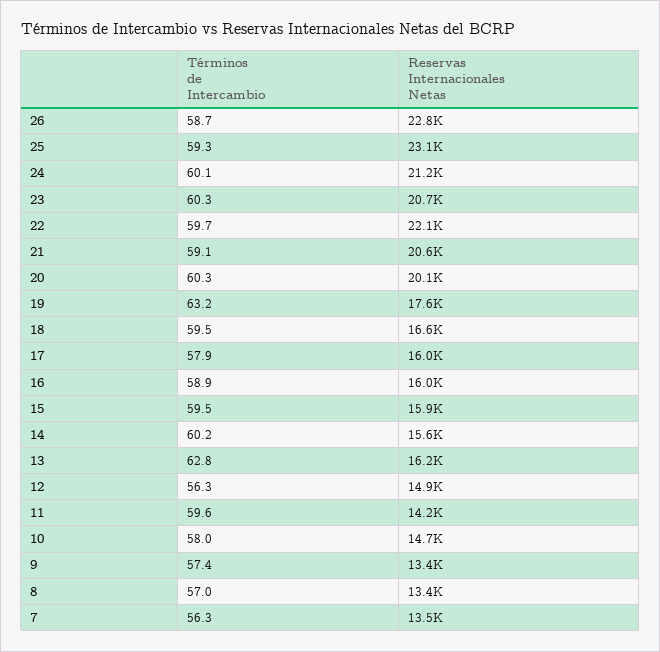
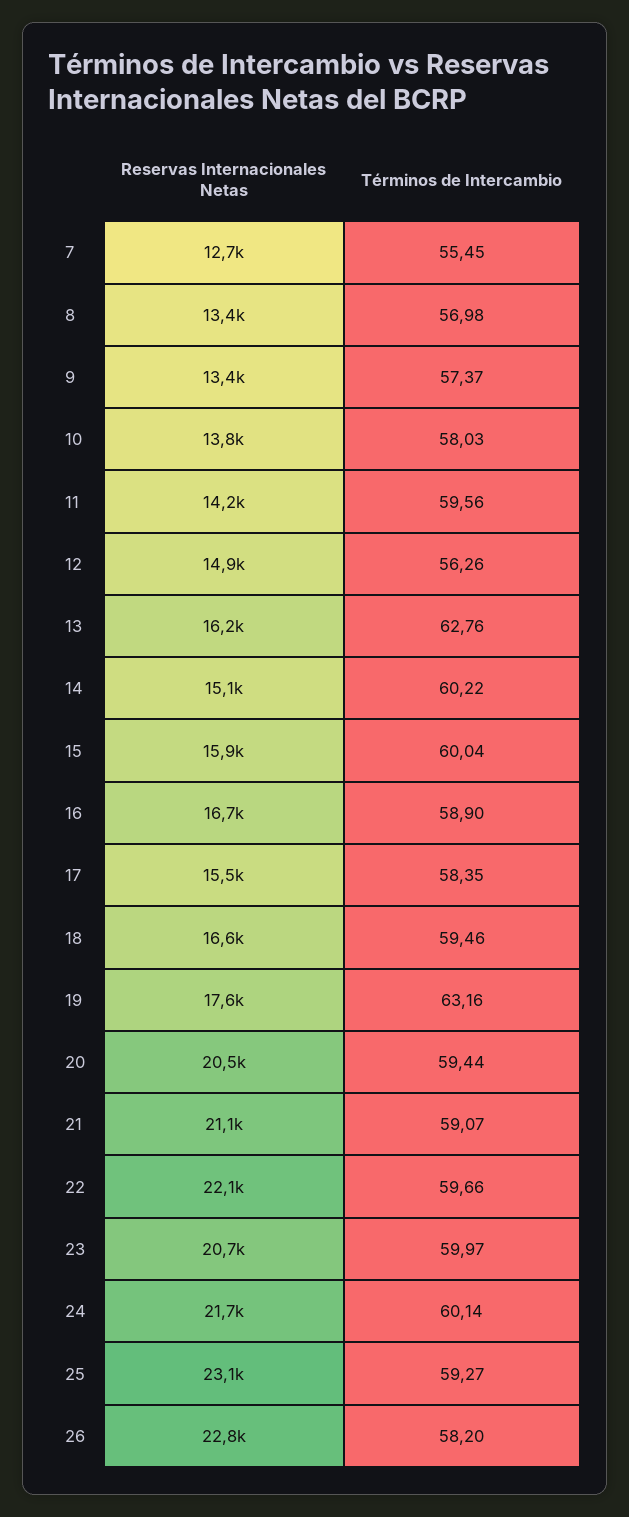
  {
    "Términos de Intercambio": {
-     "26": 58.7,
+     "26": 58.2,
      "25": 59.27,
      "24": 60.14,
-     "23": 60.3,
+     "23": 59.97,
      "22": 59.66,
      "21": 59.07,
-     "20": 60.3,
+     "20": 59.44,
      "19": 63.16,
      "18": 59.46,
-     "17": 57.9,
+     "17": 58.35,
      "16": 58.9,
-     "15": 59.5,
+     "15": 60.04,
      "14": 60.22,
      "13": 62.76,
      "12": 56.26,
      "11": 59.56,
      "10": 58.03,
      "9": 57.37,
      "8": 56.98,
-     "7": 56.3
+     "7": 55.45
    },
    "Reservas Internacionales Netas": {
      "26": 22800,
      "25": 23100,
-     "24": 21200,
+     "24": 21700,
      "23": 20700,
      "22": 22100,
-     "21": 20600,
+     "21": 21100,
-     "20": 20100,
+     "20": 20500,
      "19": 17600,
      "18": 16600,
-     "17": 16000,
+     "17": 15500,
-     "16": 16000,
+     "16": 16700,
      "15": 15900,
-     "14": 15600,
+     "14": 15100,
      "13": 16200,
      "12": 14900,
      "11": 14200,
-     "10": 14700,
+     "10": 13800,
      "9": 13400,
      "8": 13400,
-     "7": 13500
+     "7": 12700
    }
  }

